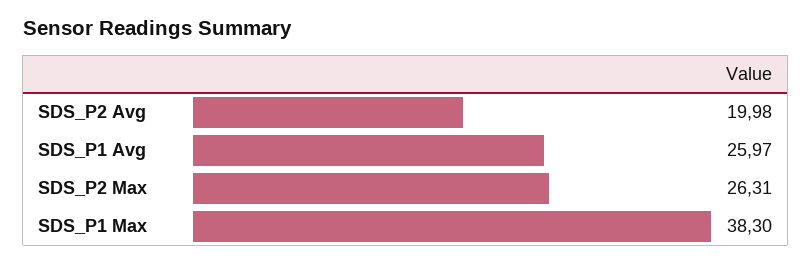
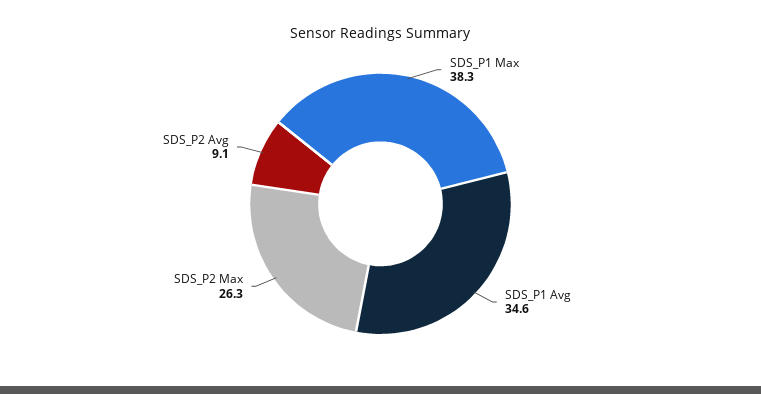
  {
-   "SDS_P2 Avg": 19.98,
+   "SDS_P2 Avg": 9.1,
-   "SDS_P1 Avg": 25.97,
+   "SDS_P1 Avg": 34.6,
    "SDS_P2 Max": 26.31,
    "SDS_P1 Max": 38.3
  }

